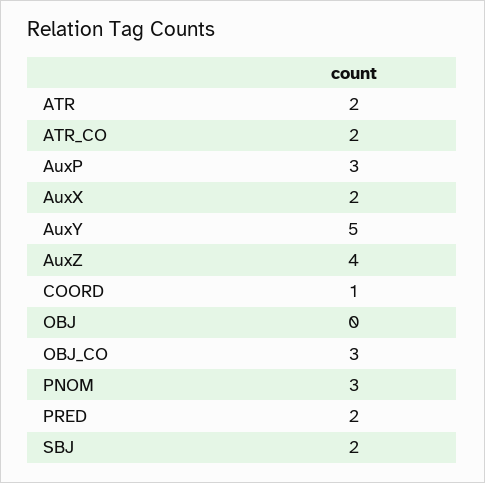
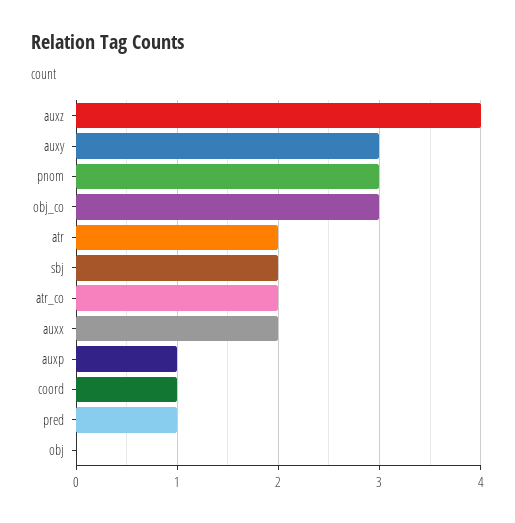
  {
    "ATR": 2,
    "ATR_CO": 2,
-   "AuxP": 3,
+   "AuxP": 1,
    "AuxX": 2,
-   "AuxY": 5,
+   "AuxY": 3,
    "AuxZ": 4,
    "COORD": 1,
    "OBJ": 0,
    "OBJ_CO": 3,
    "PNOM": 3,
-   "PRED": 2,
+   "PRED": 1,
    "SBJ": 2
  }

